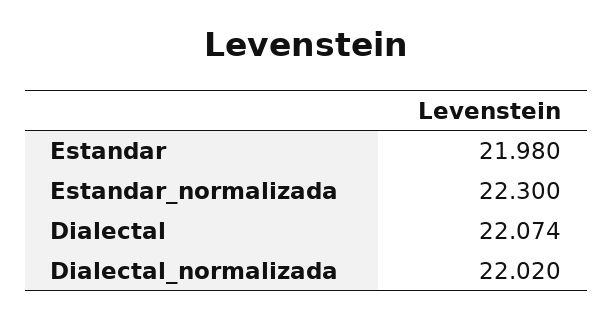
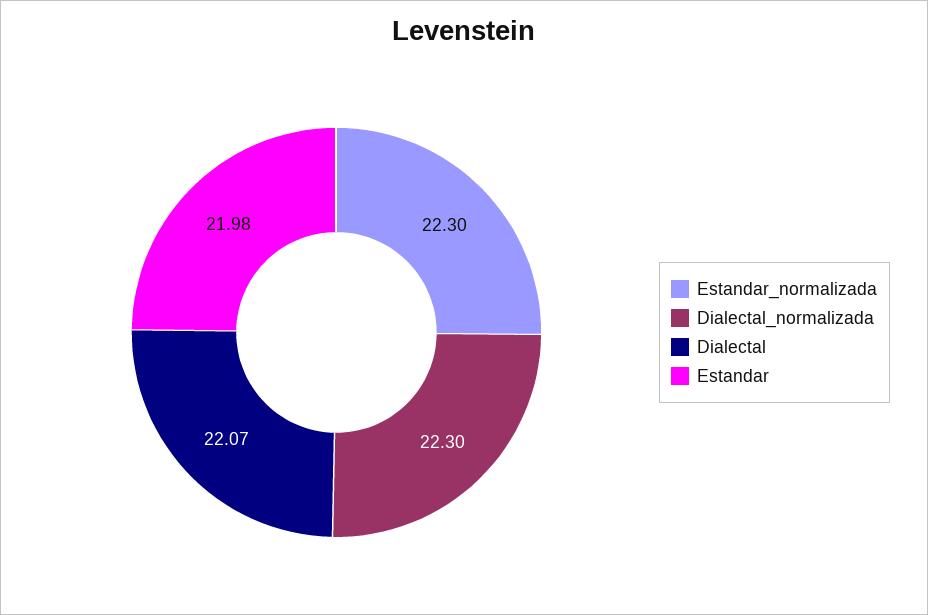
  {
    "Estandar": 21.98,
    "Estandar_normalizada": 22.3,
    "Dialectal": 22.074,
-   "Dialectal_normalizada": 22.02
+   "Dialectal_normalizada": 22.3
  }

